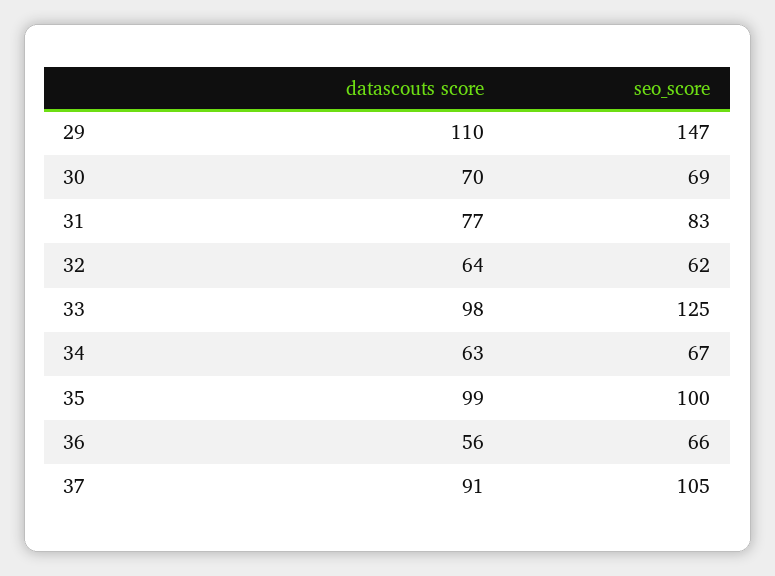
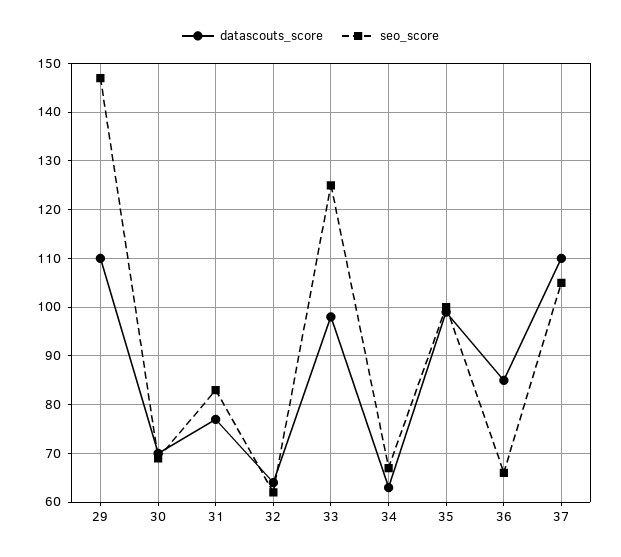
  {
    "datascouts score": {
      "29": 110,
      "30": 70,
      "31": 77,
      "32": 64,
      "33": 98,
      "34": 63,
      "35": 99,
-     "36": 56,
+     "36": 85,
-     "37": 91
+     "37": 110
    },
    "seo_score": {
      "29": 147,
      "30": 69,
      "31": 83,
      "32": 62,
      "33": 125,
      "34": 67,
      "35": 100,
      "36": 66,
      "37": 105
    }
  }

